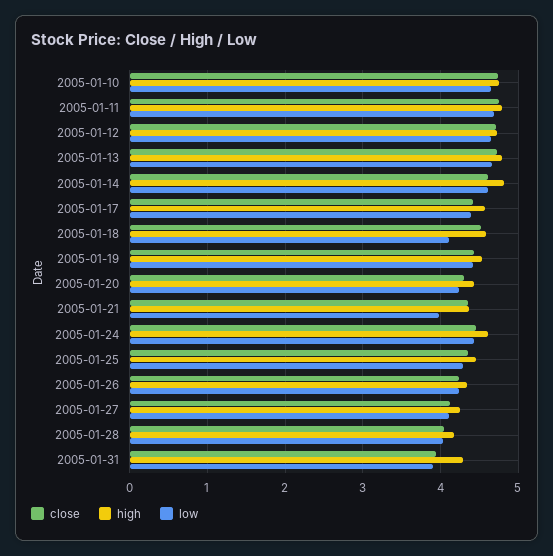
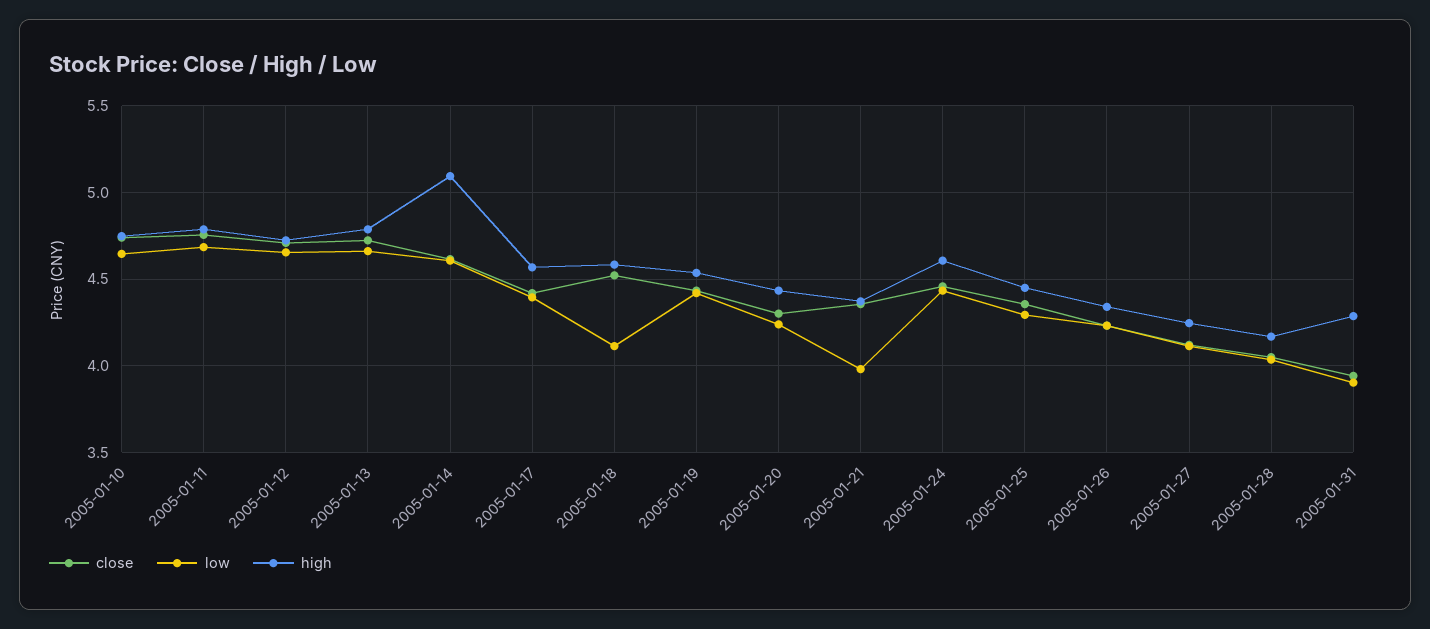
  {
    "close": {
      "2005-01-10": 4.75,
      "2005-01-11": 4.75,
      "2005-01-12": 4.7,
      "2005-01-13": 4.7,
      "2005-01-14": 4.6,
      "2005-01-17": 4.4,
      "2005-01-18": 4.5,
      "2005-01-19": 4.45,
      "2005-01-20": 4.3,
      "2005-01-21": 4.35,
      "2005-01-24": 4.45,
      "2005-01-25": 4.35,
      "2005-01-26": 4.25,
      "2005-01-27": 4.1,
      "2005-01-28": 4.05,
      "2005-01-31": 3.95
    },
    "high": {
      "2005-01-10": 4.75,
      "2005-01-11": 4.8,
      "2005-01-12": 4.7,
      "2005-01-13": 4.8,
-     "2005-01-14": 4.8,
+     "2005-01-14": 5.1,
      "2005-01-17": 4.55,
      "2005-01-18": 4.6,
      "2005-01-19": 4.55,
      "2005-01-20": 4.45,
      "2005-01-21": 4.35,
      "2005-01-24": 4.6,
      "2005-01-25": 4.45,
      "2005-01-26": 4.35,
      "2005-01-27": 4.25,
      "2005-01-28": 4.15,
      "2005-01-31": 4.3
    },
    "low": {
      "2005-01-10": 4.65,
      "2005-01-11": 4.7,
      "2005-01-12": 4.65,
      "2005-01-13": 4.65,
      "2005-01-14": 4.6,
      "2005-01-17": 4.4,
      "2005-01-18": 4.1,
      "2005-01-19": 4.4,
      "2005-01-20": 4.25,
      "2005-01-21": 4,
      "2005-01-24": 4.45,
      "2005-01-25": 4.3,
      "2005-01-26": 4.25,
      "2005-01-27": 4.1,
      "2005-01-28": 4.05,
      "2005-01-31": 3.9
    }
  }

